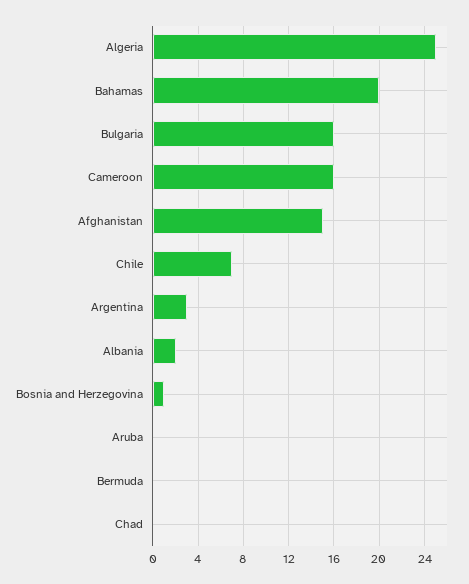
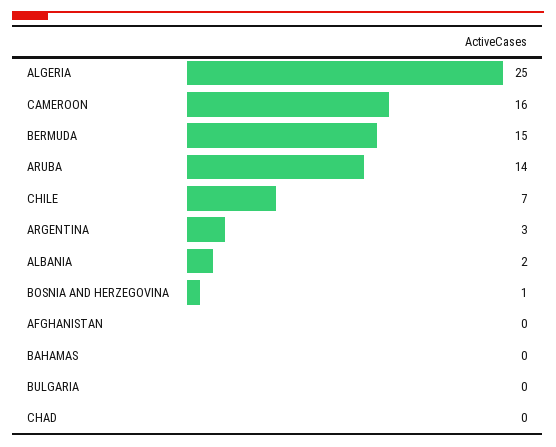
  {
    "Algeria": 25,
-   "Bahamas": 20,
+   "Bahamas": 0,
-   "Bulgaria": 16,
+   "Bulgaria": 0,
    "Cameroon": 16,
-   "Afghanistan": 15,
+   "Afghanistan": 0,
    "Chile": 7,
    "Argentina": 3,
    "Albania": 2,
    "Bosnia and Herzegovina": 1,
-   "Aruba": 0,
+   "Aruba": 14,
-   "Bermuda": 0,
+   "Bermuda": 15,
    "Chad": 0
  }

